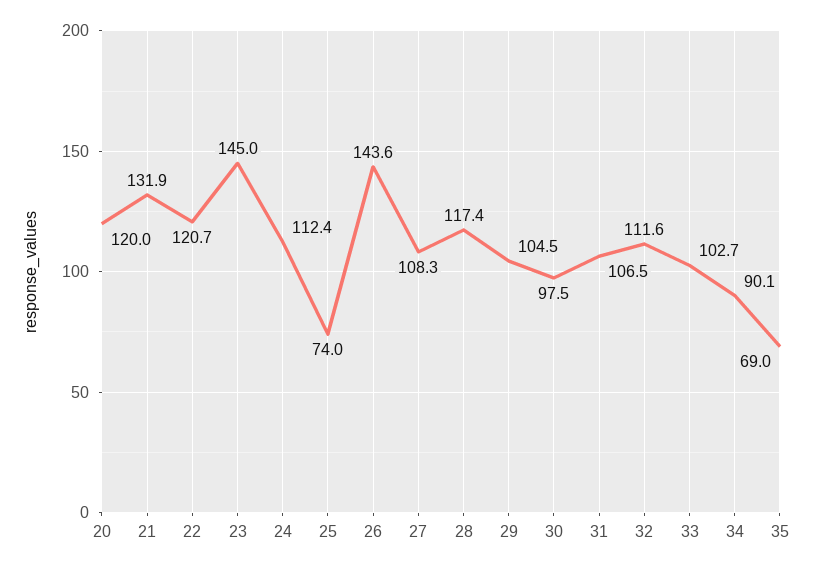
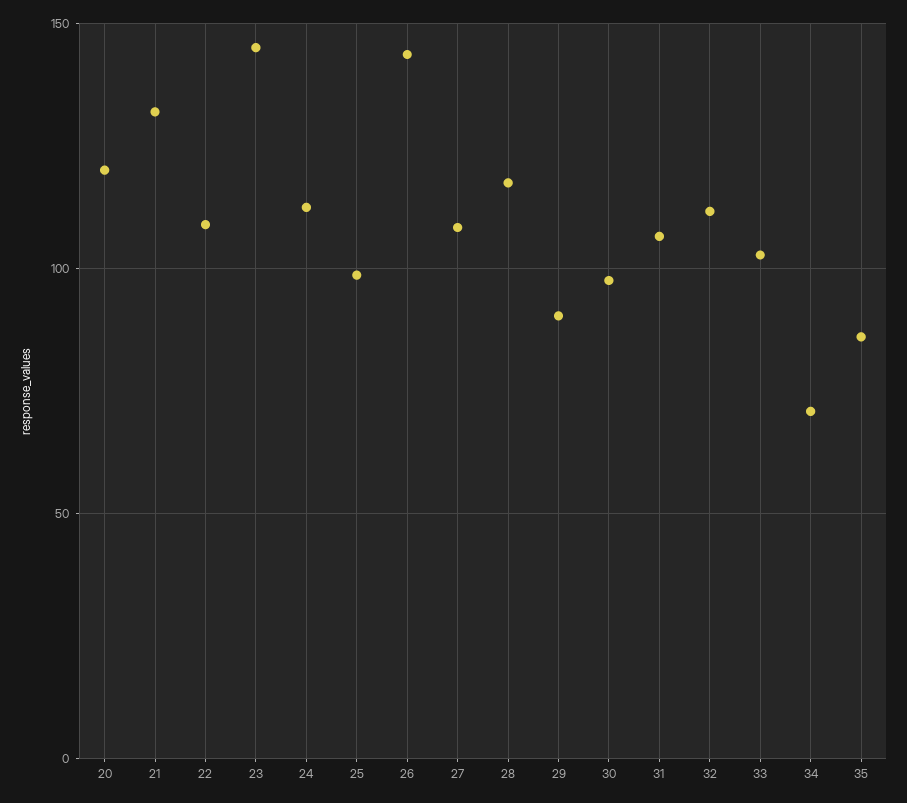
  {
    "20": 120,
    "21": 131.9,
-   "22": 120.7,
+   "22": 110,
    "23": 145,
    "24": 112.4,
-   "25": 74,
+   "25": 100,
    "26": 143.6,
    "27": 108.3,
    "28": 117.4,
-   "29": 104.5,
+   "29": 90,
    "30": 97.5,
    "31": 106.5,
    "32": 111.6,
    "33": 102.7,
-   "34": 90.1,
+   "34": 70,
-   "35": 69
+   "35": 85
  }

